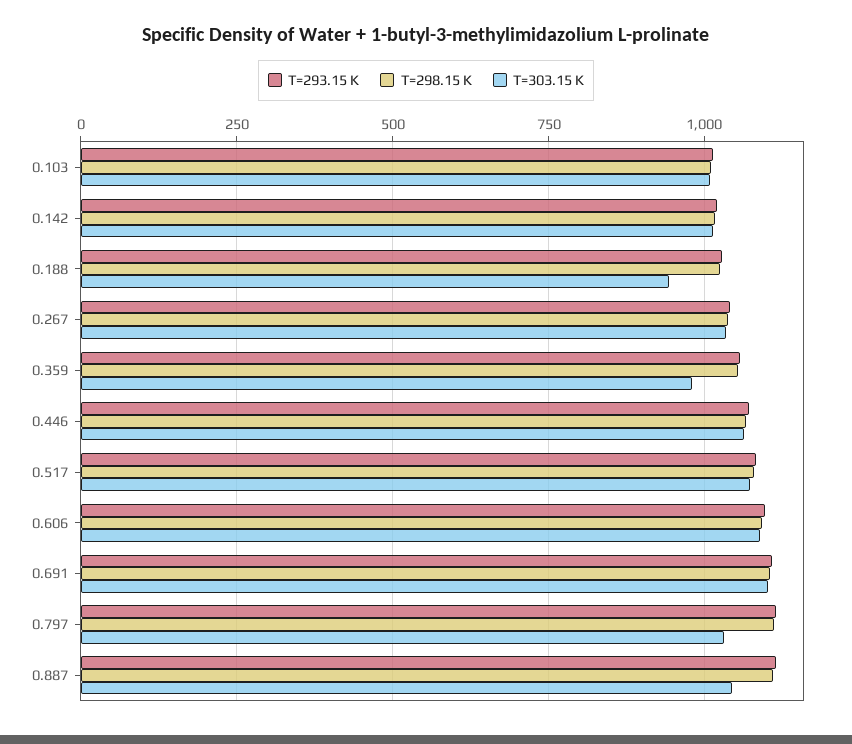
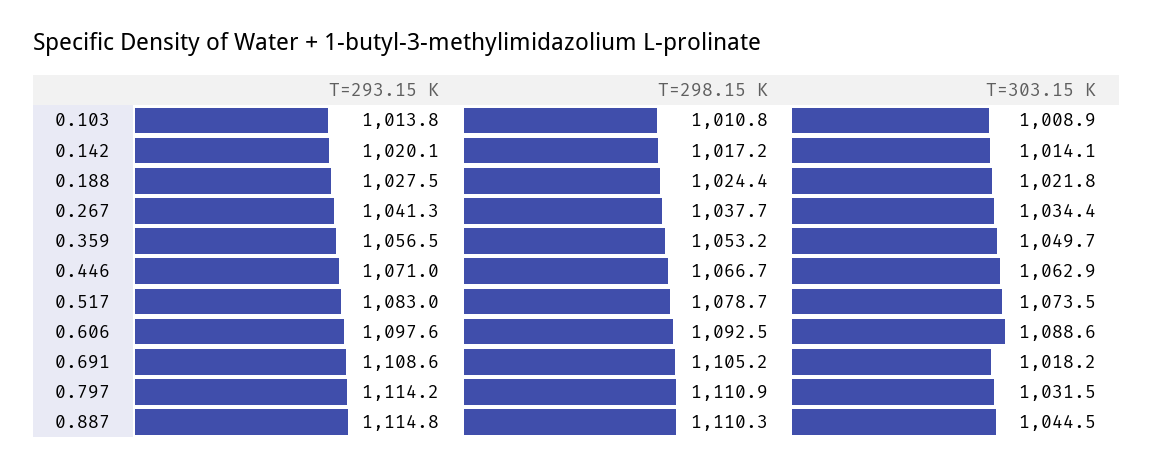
  {
    "T=293.15 K": {
      "0.103": 1013.8,
      "0.142": 1020.1,
      "0.188": 1027.5,
      "0.267": 1041.3,
      "0.359": 1056.5,
      "0.446": 1071,
      "0.517": 1083,
      "0.606": 1097.6,
      "0.691": 1108.6,
      "0.797": 1114.2,
      "0.887": 1114.8
    },
    "T=298.15 K": {
      "0.103": 1010.8,
      "0.142": 1017.2,
      "0.188": 1024.4,
      "0.267": 1037.7,
      "0.359": 1053.2,
      "0.446": 1066.7,
      "0.517": 1078.7,
      "0.606": 1092.5,
      "0.691": 1105.2,
      "0.797": 1110.9,
      "0.887": 1110.3
    },
    "T=303.15 K": {
      "0.103": 1008.9,
      "0.142": 1014.1,
-     "0.188": 950,
+     "0.188": 1021.8,
      "0.267": 1034.4,
-     "0.359": 975,
+     "0.359": 1049.7,
      "0.446": 1062.9,
      "0.517": 1073.5,
      "0.606": 1088.6,
-     "0.691": 1100,
+     "0.691": 1018.2,
      "0.797": 1031.5,
      "0.887": 1044.5
    }
  }

